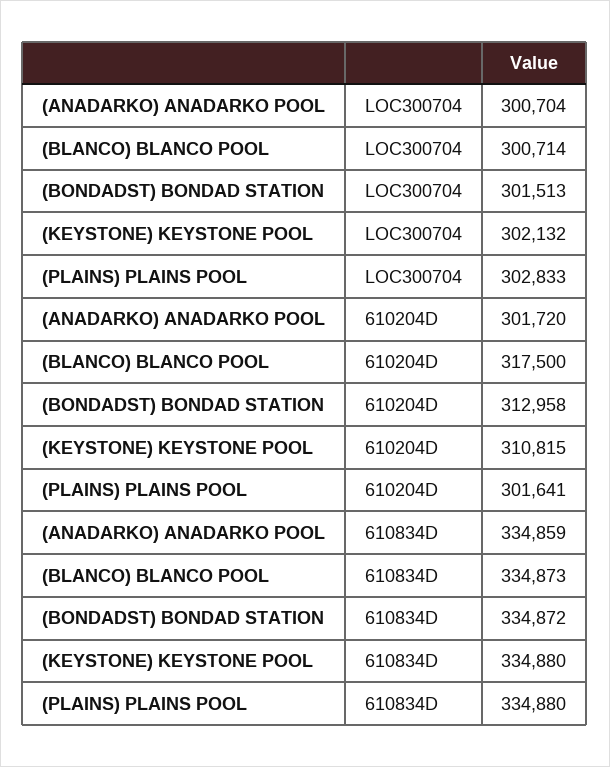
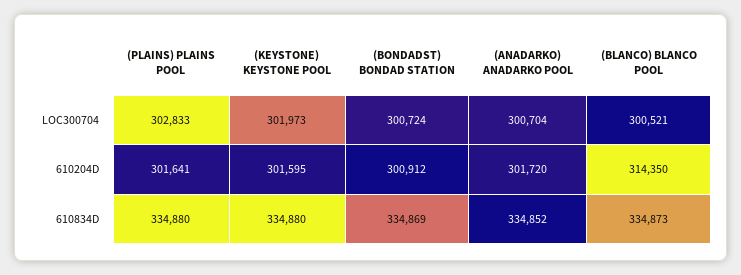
  {
    "(ANADARKO) ANADARKO POOL": {
      "LOC300704": 300704,
      "610204D": 301720,
-     "610834D": 334859
+     "610834D": 334852
    },
    "(BLANCO) BLANCO POOL": {
-     "LOC300704": 300714,
+     "LOC300704": 300521,
-     "610204D": 317500,
+     "610204D": 314350,
      "610834D": 334873
    },
    "(BONDADST) BONDAD STATION": {
-     "LOC300704": 301513,
+     "LOC300704": 300724,
-     "610204D": 312958,
+     "610204D": 300912,
-     "610834D": 334872
+     "610834D": 334869
    },
    "(KEYSTONE) KEYSTONE POOL": {
-     "LOC300704": 302132,
+     "LOC300704": 301973,
-     "610204D": 310815,
+     "610204D": 301595,
      "610834D": 334880
    },
    "(PLAINS) PLAINS POOL": {
      "LOC300704": 302833,
      "610204D": 301641,
      "610834D": 334880
    }
  }

